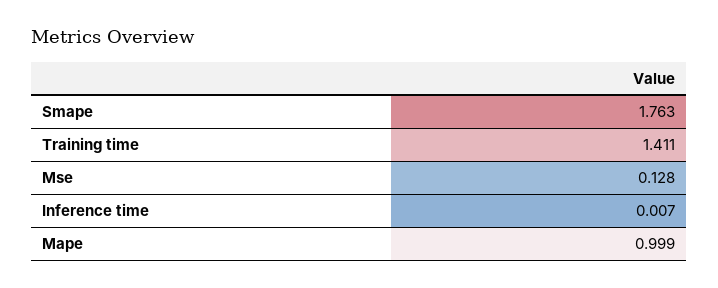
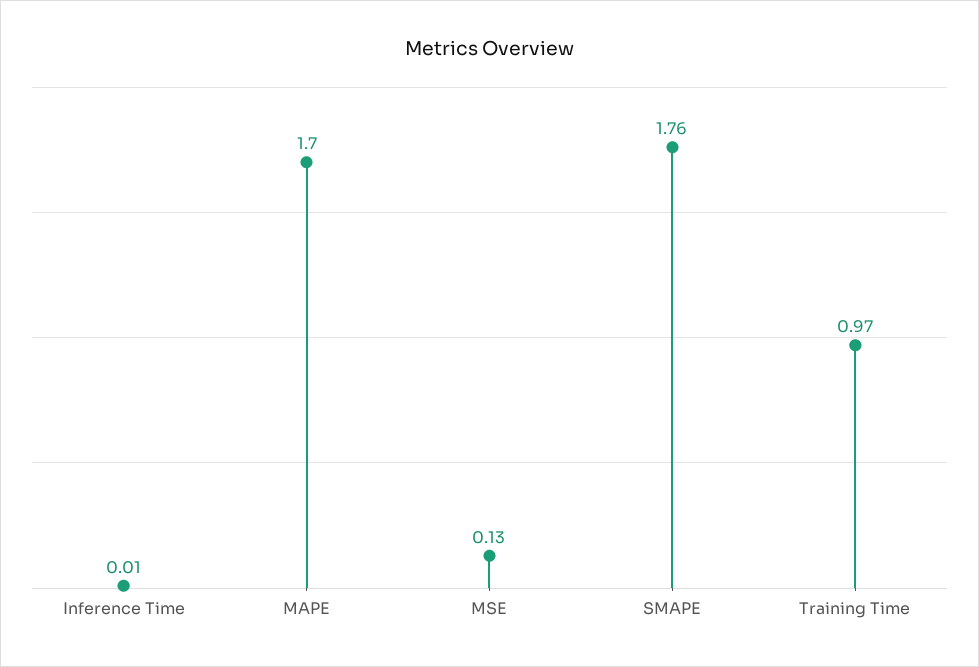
  {
    "Smape": 1.763,
-   "Training time": 1.411,
+   "Training time": 0.97,
    "Mse": 0.128,
    "Inference time": 0.007,
-   "Mape": 0.999
+   "Mape": 1.7
  }

